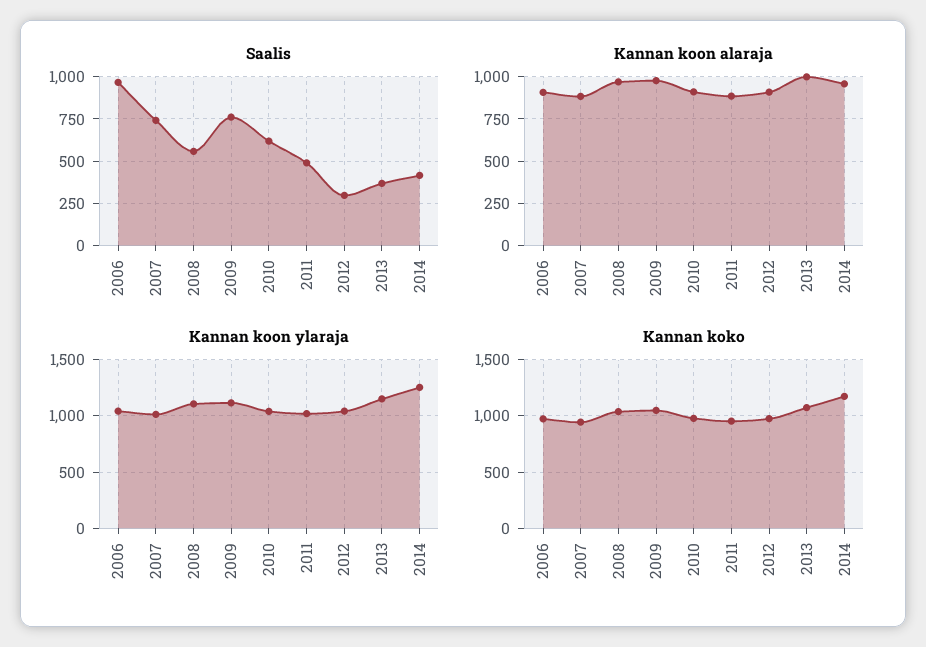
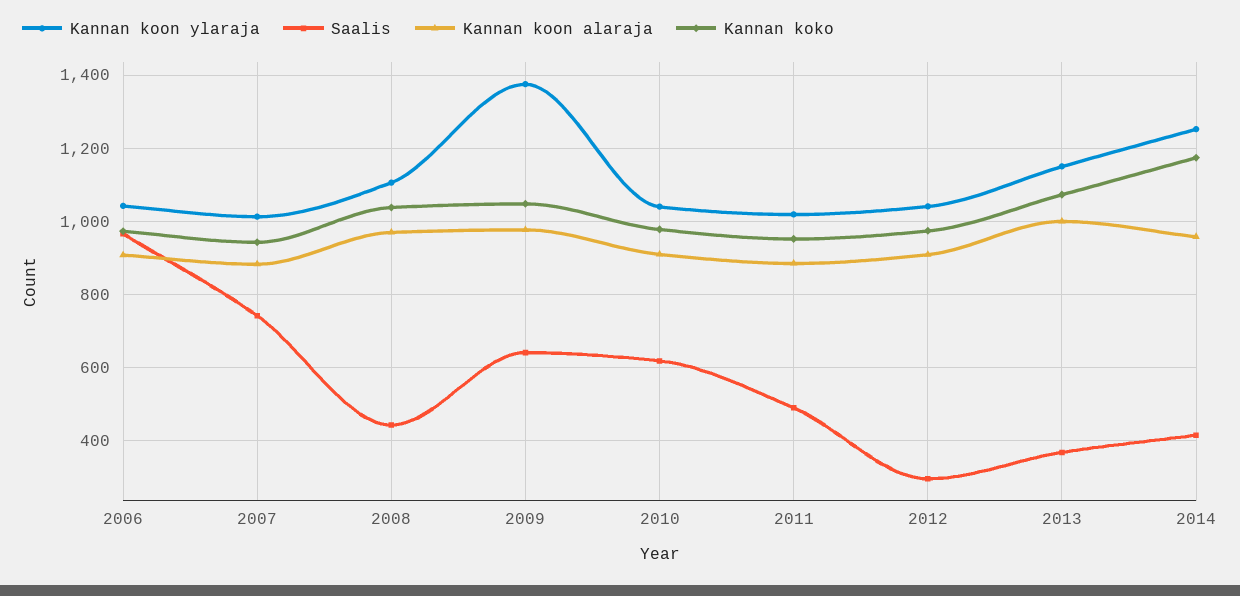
  {
    "Saalis": {
      "2006": 960,
      "2007": 740,
-     "2008": 550,
+     "2008": 440,
-     "2009": 750,
+     "2009": 640,
      "2010": 620,
      "2011": 500,
      "2012": 300,
      "2013": 360,
      "2014": 420
    },
    "Kannan koon alaraja": {
      "2006": 900,
      "2007": 880,
      "2008": 980,
      "2009": 980,
      "2010": 920,
      "2011": 880,
      "2012": 900,
      "2013": 1000,
      "2014": 960
    },
    "Kannan koon ylaraja": {
      "2006": 1040,
      "2007": 1020,
      "2008": 1100,
-     "2009": 1100,
+     "2009": 1380,
      "2010": 1040,
      "2011": 1020,
      "2012": 1040,
      "2013": 1160,
      "2014": 1260
    },
    "Kannan koko": {
      "2006": 980,
      "2007": 940,
      "2008": 1040,
      "2009": 1040,
      "2010": 980,
      "2011": 960,
      "2012": 980,
      "2013": 1080,
      "2014": 1180
    }
  }

